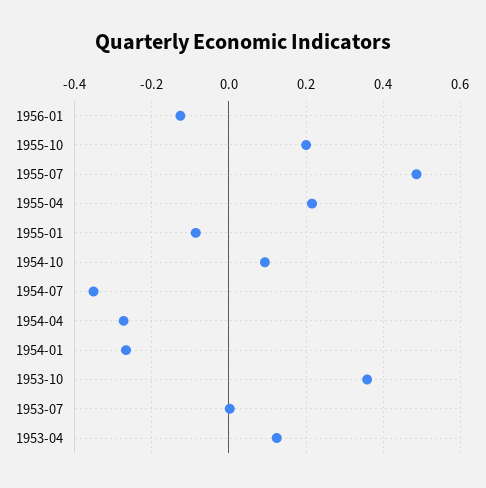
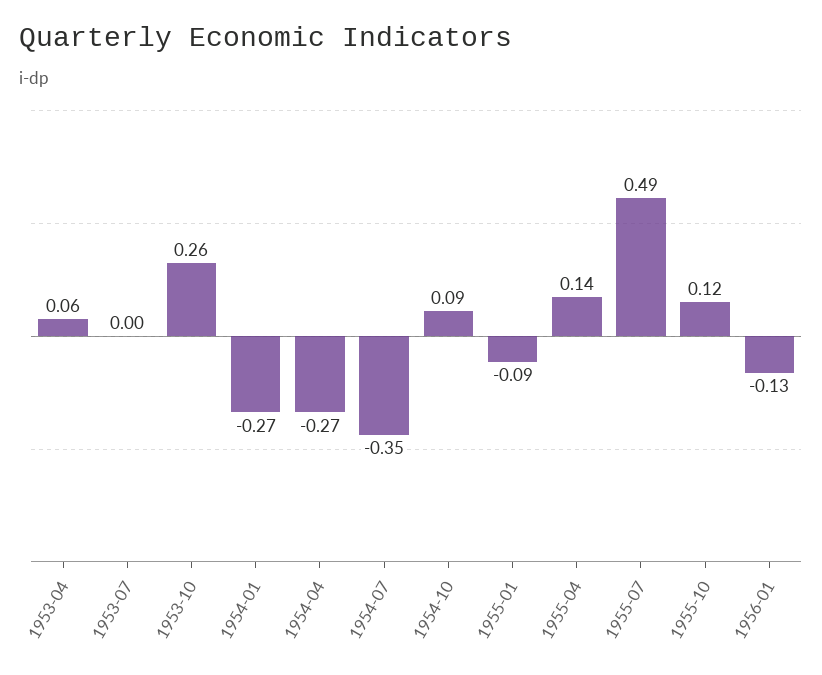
  {
    "1956-01": -0.13,
-   "1955-10": 0.2,
+   "1955-10": 0.12,
    "1955-07": 0.49,
-   "1955-04": 0.22,
+   "1955-04": 0.14,
    "1955-01": -0.09,
    "1954-10": 0.09,
    "1954-07": -0.35,
    "1954-04": -0.27,
    "1954-01": -0.27,
-   "1953-10": 0.36,
+   "1953-10": 0.26,
    "1953-07": 0,
-   "1953-04": 0.12
+   "1953-04": 0.06
  }

